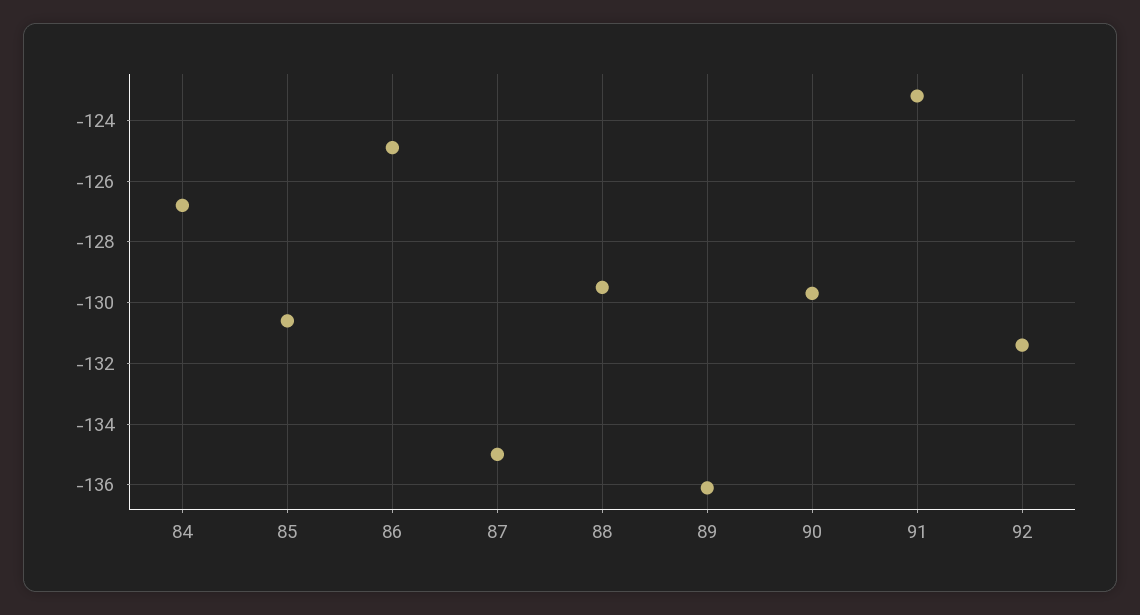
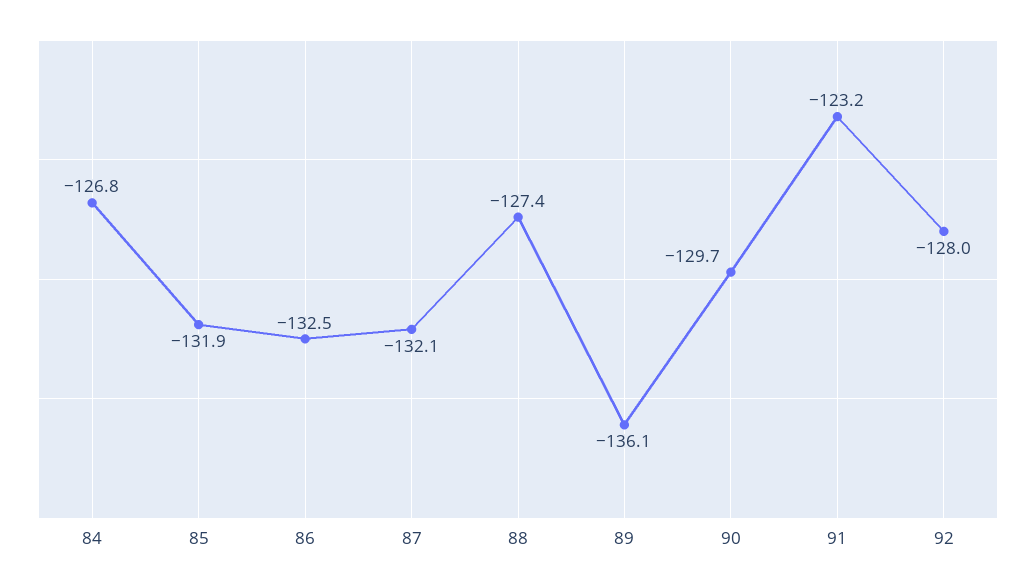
  {
    "84": -126.8,
-   "85": -130.5,
+   "85": -131.9,
-   "86": -125,
+   "86": -132.5,
-   "87": -135,
+   "87": -132.1,
-   "88": -129.5,
+   "88": -127.4,
    "89": -136.1,
    "90": -129.7,
    "91": -123.2,
-   "92": -131.5
+   "92": -128
  }

